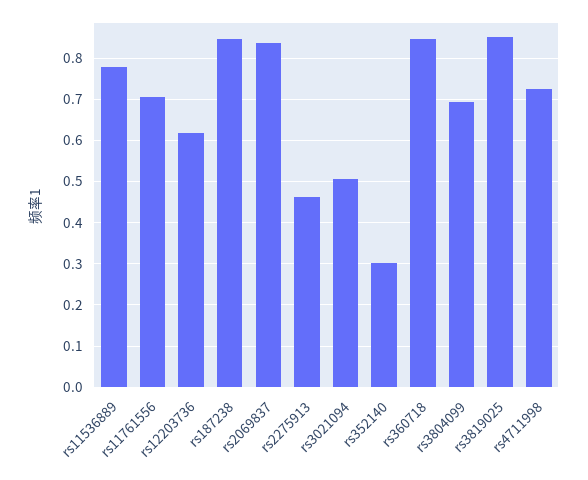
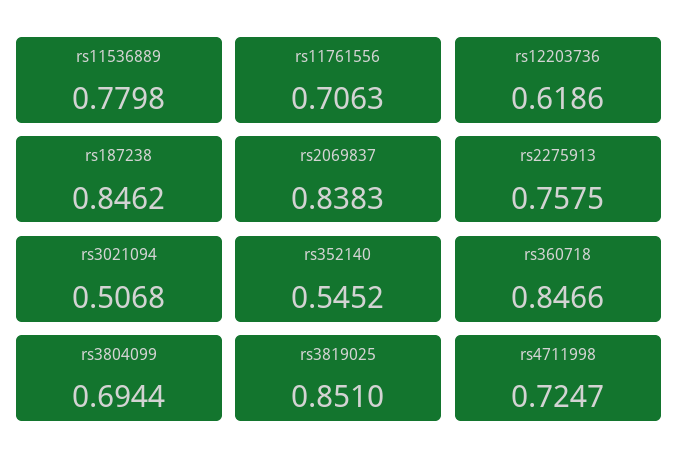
  {
    "rs11536889": 0.7798,
    "rs11761556": 0.7063,
    "rs12203736": 0.6186,
    "rs187238": 0.8462,
    "rs2069837": 0.8383,
-   "rs2275913": 0.46,
+   "rs2275913": 0.7575,
    "rs3021094": 0.5068,
-   "rs352140": 0.3,
+   "rs352140": 0.5452,
    "rs360718": 0.8466,
    "rs3804099": 0.6944,
    "rs3819025": 0.851,
    "rs4711998": 0.7247
  }

